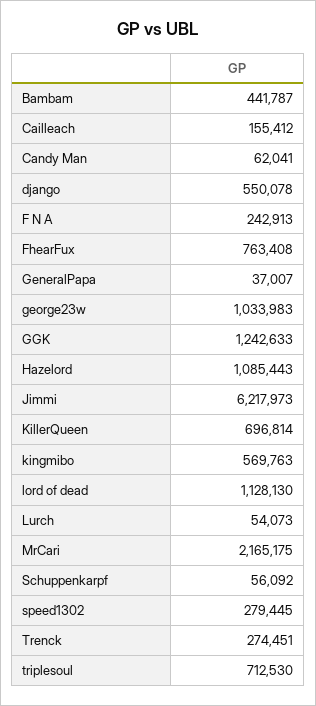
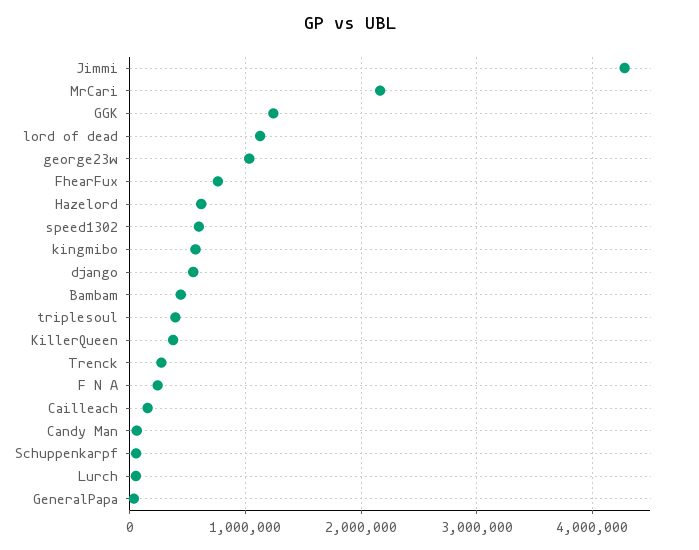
  {
    "Bambam": 441787,
    "Cailleach": 155412,
    "Candy Man": 62041,
    "django": 550078,
    "F N A": 242913,
    "FhearFux": 763408,
    "GeneralPapa": 37007,
    "george23w": 1033983,
    "GGK": 1242633,
-   "Hazelord": 1085443,
+   "Hazelord": 600000,
-   "Jimmi": 6217973,
+   "Jimmi": 4300000,
-   "KillerQueen": 696814,
+   "KillerQueen": 400000,
    "kingmibo": 569763,
    "lord of dead": 1128130,
    "Lurch": 54073,
    "MrCari": 2165175,
    "Schuppenkarpf": 56092,
-   "speed1302": 279445,
+   "speed1302": 600000,
    "Trenck": 274451,
-   "triplesoul": 712530
+   "triplesoul": 400000
  }

